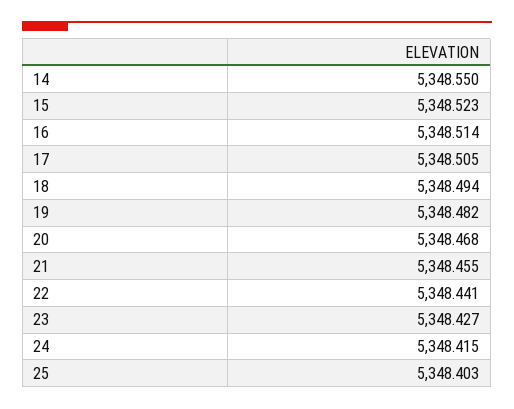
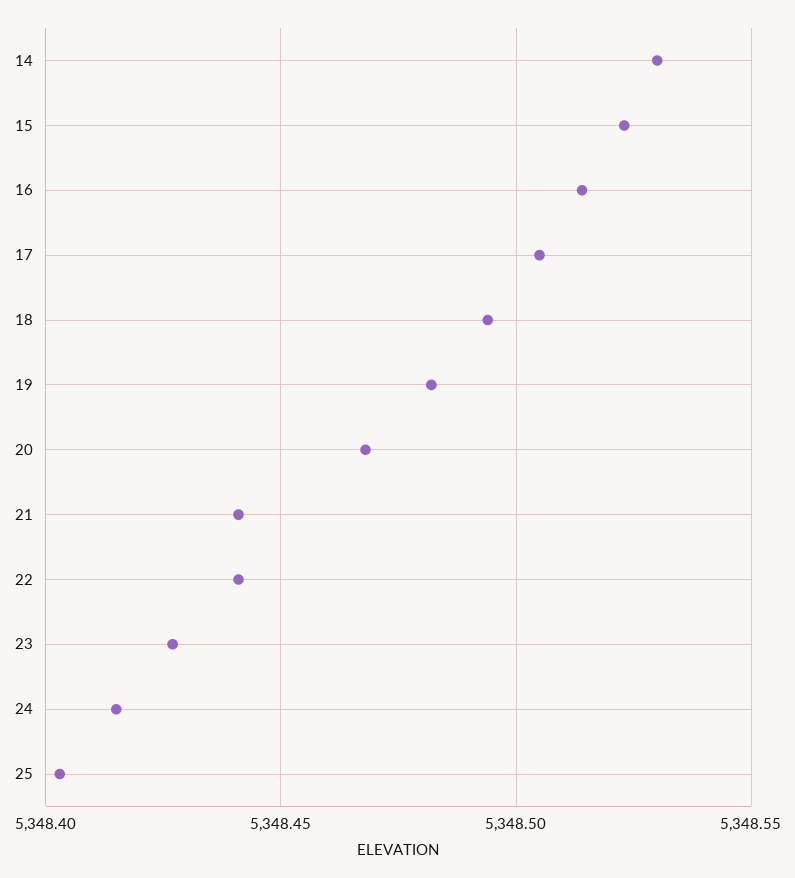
  {
-   "14": 5348.55,
+   "14": 5348.53,
    "15": 5348.523,
    "16": 5348.514,
    "17": 5348.505,
    "18": 5348.494,
    "19": 5348.482,
    "20": 5348.468,
-   "21": 5348.455,
+   "21": 5348.44,
    "22": 5348.441,
    "23": 5348.427,
    "24": 5348.415,
    "25": 5348.403
  }

